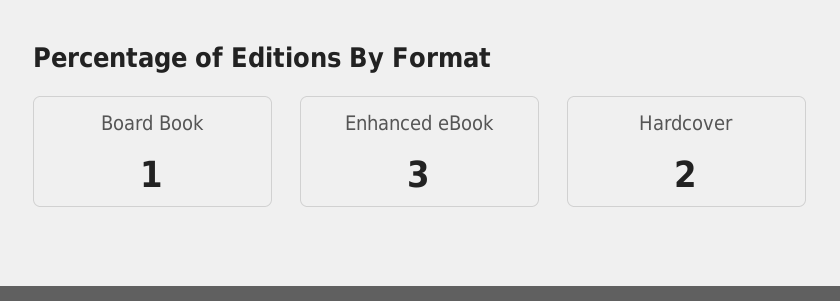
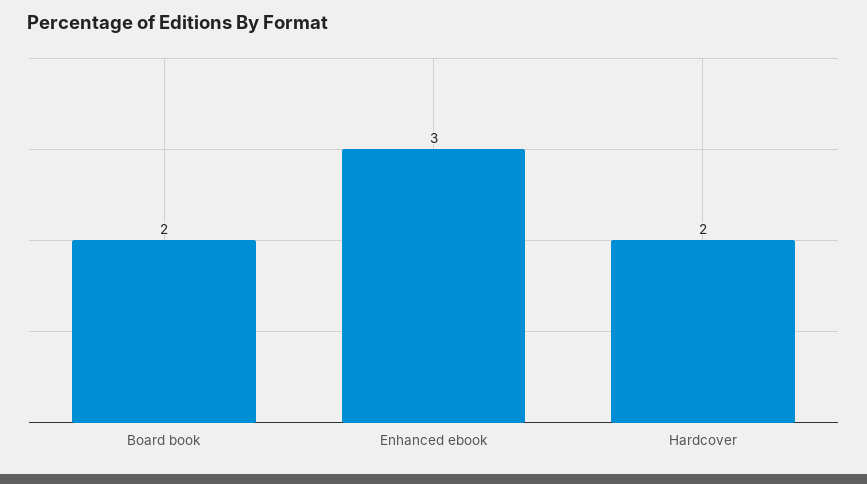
  {
-   "Board Book": 1,
+   "Board Book": 2,
    "Enhanced eBook": 3,
    "Hardcover": 2
  }

